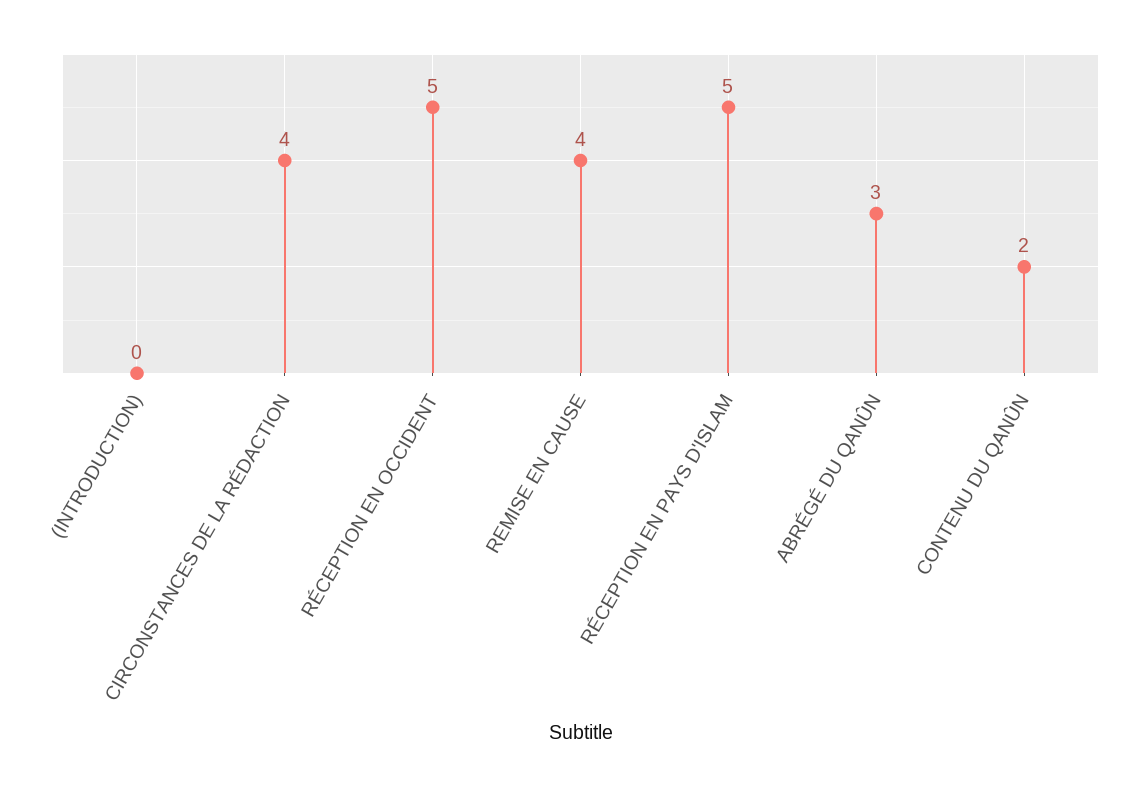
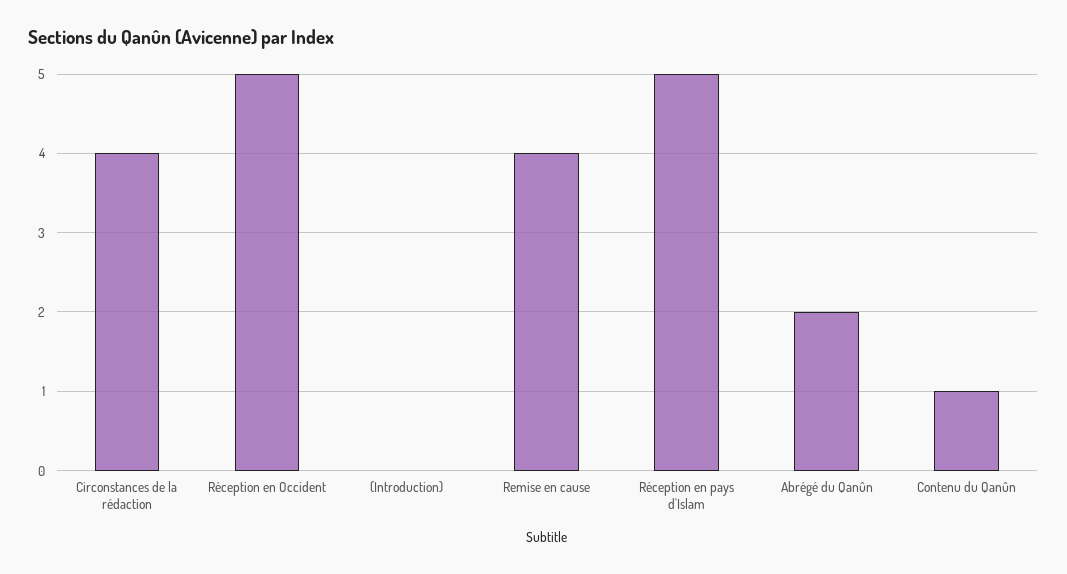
  {
    "(INTRODUCTION)": 0,
    "CIRCONSTANCES DE LA RÉDACTION": 4,
    "RÉCEPTION EN OCCIDENT": 5,
    "REMISE EN CAUSE": 4,
    "RÉCEPTION EN PAYS D'ISLAM": 5,
-   "ABRÉGÉ DU QANÛN": 3,
+   "ABRÉGÉ DU QANÛN": 2,
-   "CONTENU DU QANÛN": 2
+   "CONTENU DU QANÛN": 1
  }

